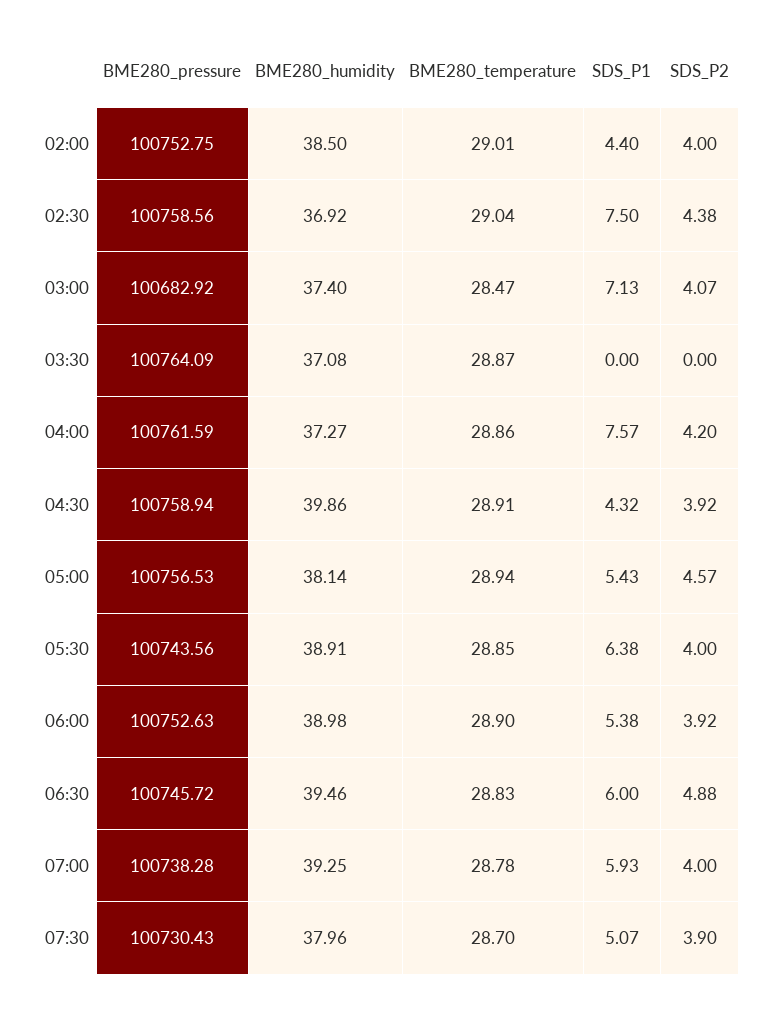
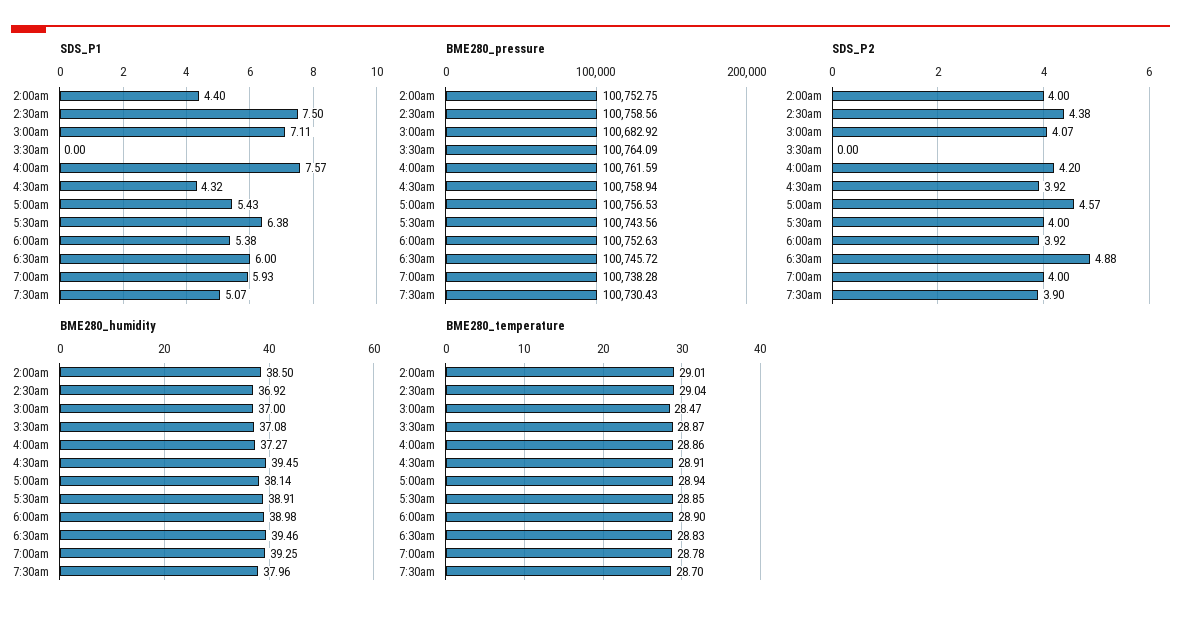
  {
    "BME280_pressure": {
      "02:00": 100752.75,
      "02:30": 100758.56,
      "03:00": 100682.92,
      "03:30": 100764.09,
      "04:00": 100761.59,
      "04:30": 100758.94,
      "05:00": 100756.53,
      "05:30": 100743.56,
      "06:00": 100752.63,
      "06:30": 100745.72,
      "07:00": 100738.28,
      "07:30": 100730.43
    },
    "BME280_humidity": {
      "02:00": 38.5,
      "02:30": 36.92,
-     "03:00": 37.4,
+     "03:00": 37,
      "03:30": 37.08,
      "04:00": 37.27,
-     "04:30": 39.86,
+     "04:30": 39.45,
      "05:00": 38.14,
      "05:30": 38.91,
      "06:00": 38.98,
      "06:30": 39.46,
      "07:00": 39.25,
      "07:30": 37.96
    },
    "BME280_temperature": {
      "02:00": 29.01,
      "02:30": 29.04,
      "03:00": 28.47,
      "03:30": 28.87,
      "04:00": 28.86,
      "04:30": 28.91,
      "05:00": 28.94,
      "05:30": 28.85,
      "06:00": 28.9,
      "06:30": 28.83,
      "07:00": 28.78,
      "07:30": 28.7
    },
    "SDS_P1": {
      "02:00": 4.4,
      "02:30": 7.5,
-     "03:00": 7.13,
+     "03:00": 7.11,
      "03:30": 0,
      "04:00": 7.57,
      "04:30": 4.32,
      "05:00": 5.43,
      "05:30": 6.38,
      "06:00": 5.38,
      "06:30": 6,
      "07:00": 5.93,
      "07:30": 5.07
    },
    "SDS_P2": {
      "02:00": 4,
      "02:30": 4.38,
      "03:00": 4.07,
      "03:30": 0,
      "04:00": 4.2,
      "04:30": 3.92,
      "05:00": 4.57,
      "05:30": 4,
      "06:00": 3.92,
      "06:30": 4.88,
      "07:00": 4,
      "07:30": 3.9
    }
  }

